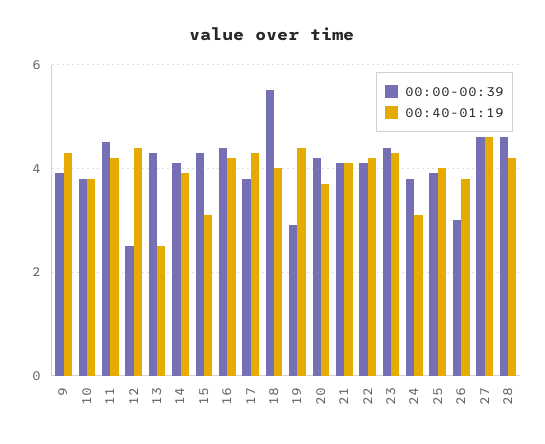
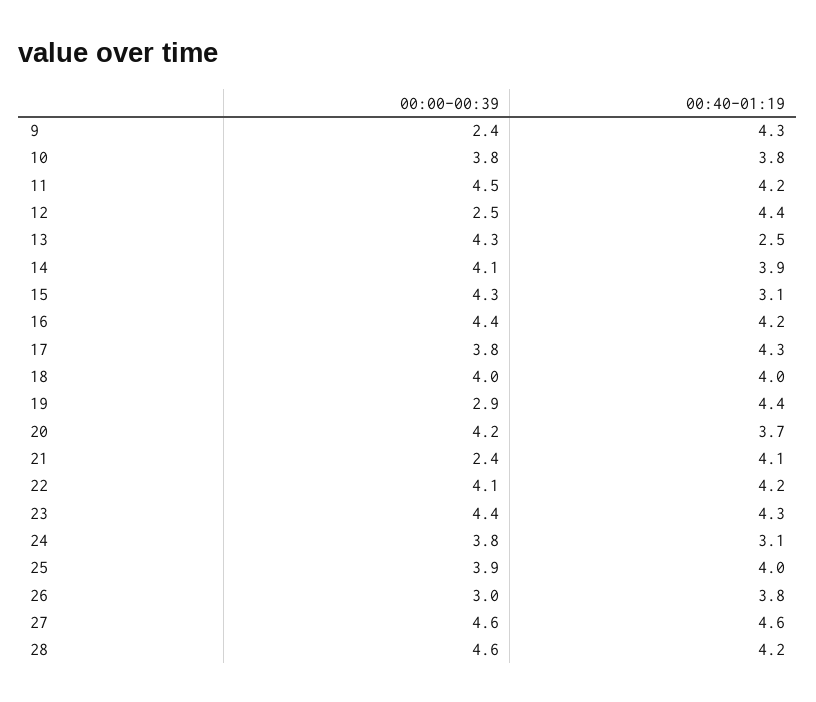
  {
    "00:00-00:39": {
-     "9": 4,
+     "9": 2.4,
      "10": 3.8,
      "11": 4.5,
      "12": 2.5,
      "13": 4.3,
      "14": 4.1,
      "15": 4.3,
      "16": 4.4,
      "17": 3.8,
-     "18": 5.5,
+     "18": 4,
      "19": 2.9,
      "20": 4.2,
-     "21": 4,
+     "21": 2.4,
      "22": 4.1,
      "23": 4.4,
      "24": 3.8,
      "25": 3.9,
      "26": 3,
      "27": 4.6,
      "28": 4.6
    },
    "00:40-01:19": {
      "9": 4.3,
      "10": 3.8,
      "11": 4.2,
      "12": 4.4,
      "13": 2.5,
      "14": 3.9,
      "15": 3.1,
      "16": 4.2,
      "17": 4.3,
      "18": 4,
      "19": 4.4,
      "20": 3.7,
      "21": 4.1,
      "22": 4.2,
      "23": 4.3,
      "24": 3.1,
      "25": 4,
      "26": 3.8,
      "27": 4.6,
      "28": 4.2
    }
  }

